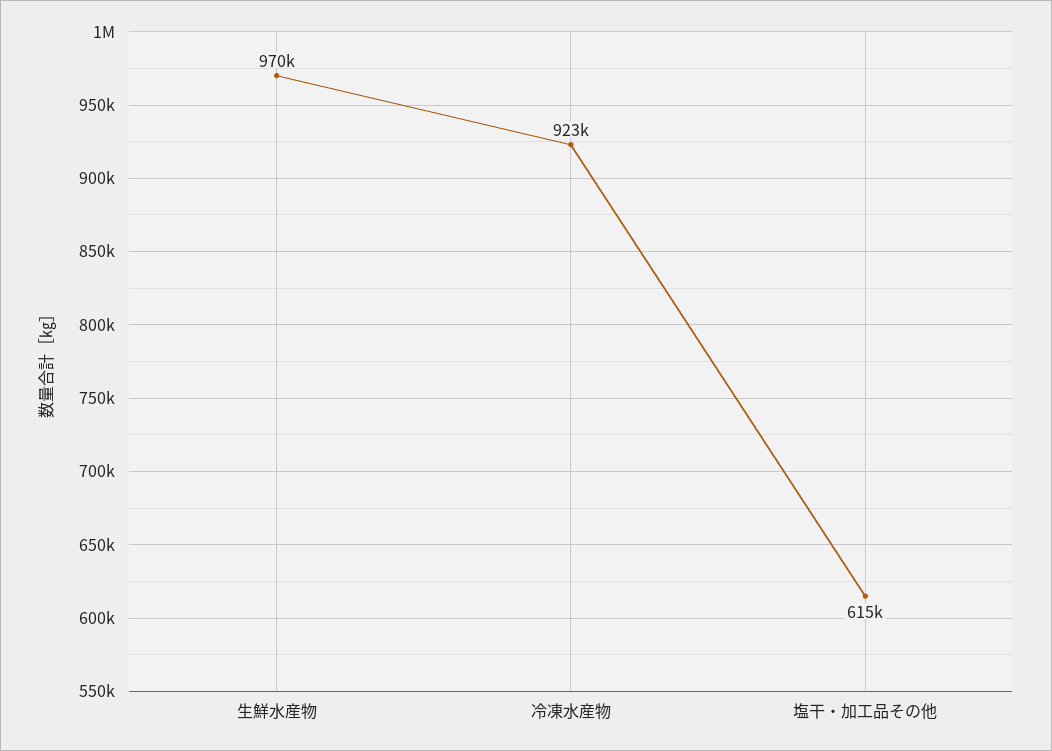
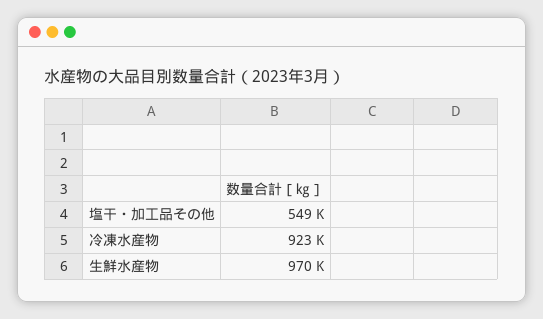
  {
    "生鮮水産物": 970000,
    "冷凍水産物": 923000,
-   "塩干・加工品その他": 615000
+   "塩干・加工品その他": 549000
  }

